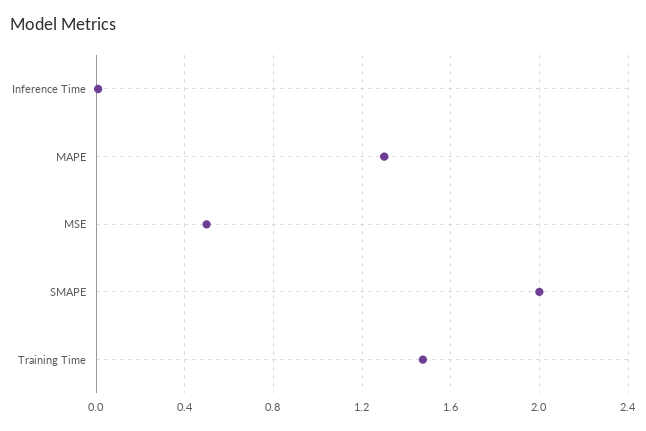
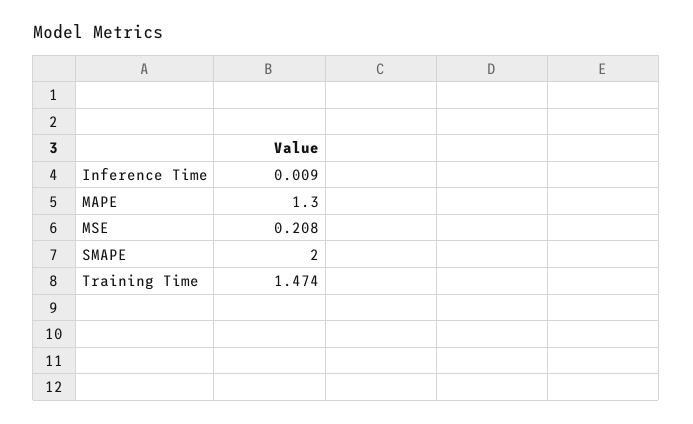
  {
    "Inference Time": 0.009,
    "MAPE": 1.3,
-   "MSE": 0.5,
+   "MSE": 0.208,
    "SMAPE": 2,
    "Training Time": 1.474
  }

